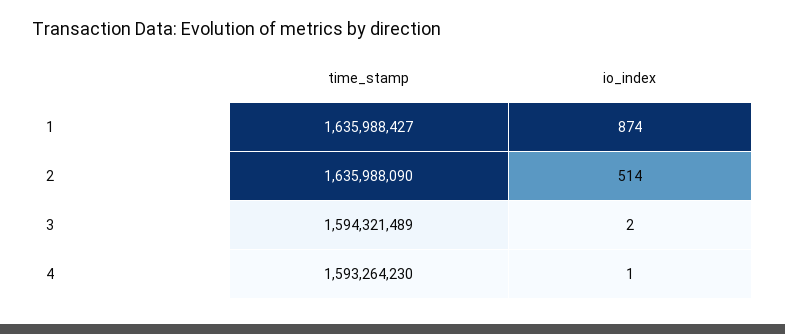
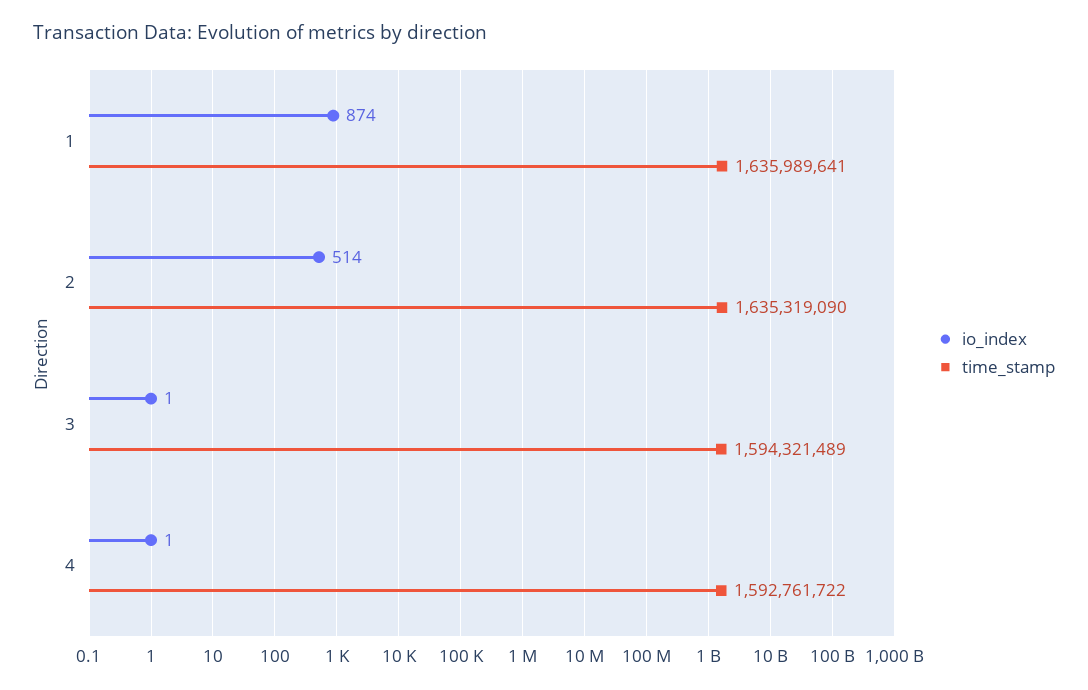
  {
    "time_stamp": {
-     "1": 1635988427,
+     "1": 1635989641,
-     "2": 1635988090,
+     "2": 1635319090,
      "3": 1594321489,
-     "4": 1593264230
+     "4": 1592761722
    },
    "io_index": {
      "1": 874,
      "2": 514,
-     "3": 2,
+     "3": 1,
      "4": 1
    }
  }

